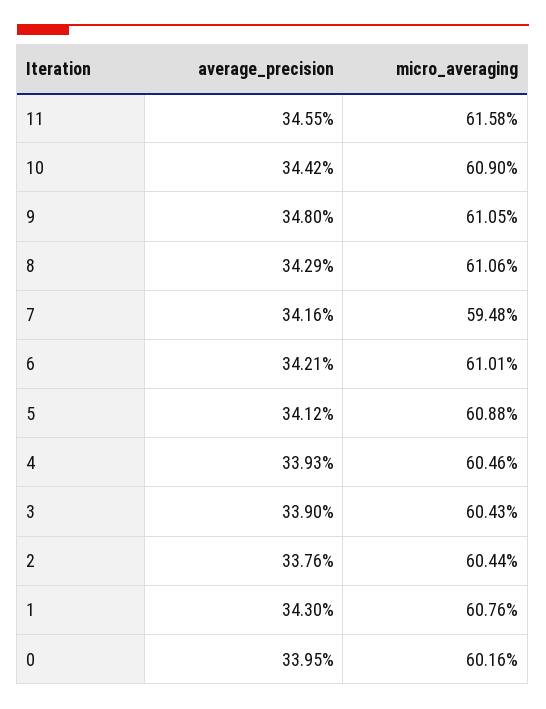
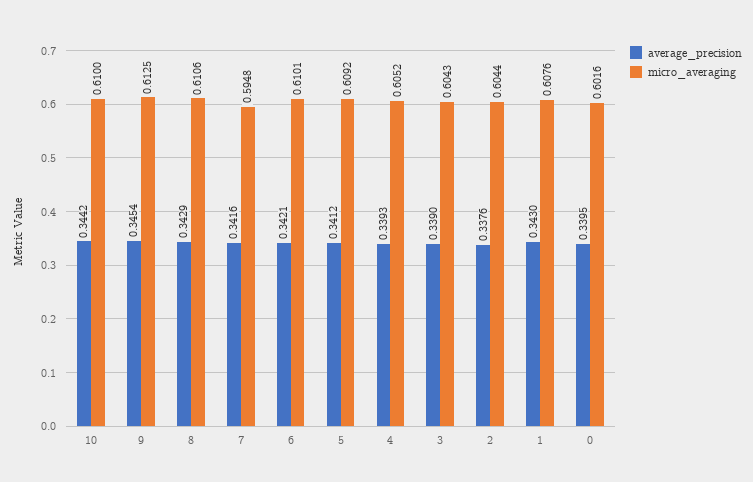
  {
    "average_precision": {
-     "11": 0.3455,
      "10": 0.3442,
-     "9": 0.348,
+     "9": 0.3454,
      "8": 0.3429,
      "7": 0.3416,
      "6": 0.3421,
      "5": 0.3412,
      "4": 0.3393,
      "3": 0.339,
      "2": 0.3376,
      "1": 0.343,
      "0": 0.3395
    },
    "micro_averaging": {
-     "11": 0.6158,
-     "10": 0.609,
+     "10": 0.61,
-     "9": 0.6105,
+     "9": 0.6125,
      "8": 0.6106,
      "7": 0.5948,
      "6": 0.6101,
-     "5": 0.6088,
+     "5": 0.6092,
-     "4": 0.6046,
+     "4": 0.6052,
      "3": 0.6043,
      "2": 0.6044,
      "1": 0.6076,
      "0": 0.6016
    }
  }

